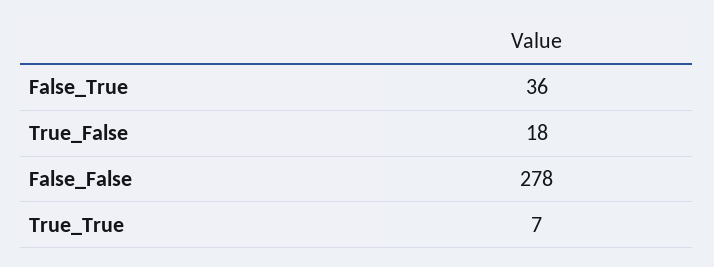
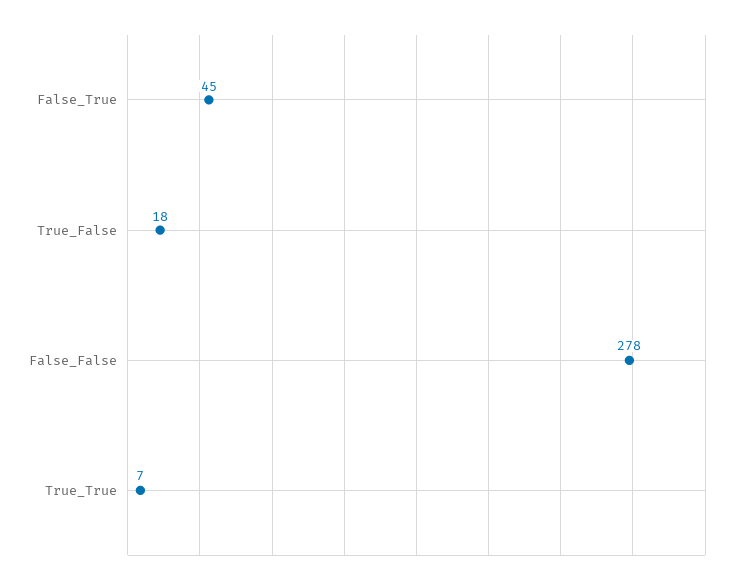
  {
-   "False_True": 36,
+   "False_True": 45,
    "True_False": 18,
    "False_False": 278,
    "True_True": 7
  }

